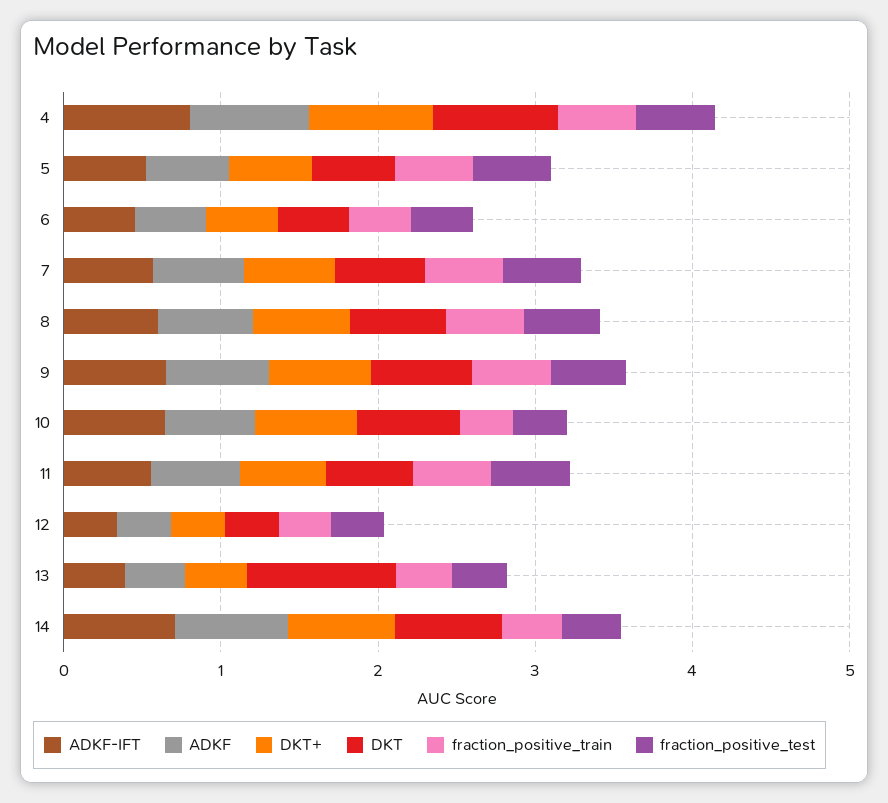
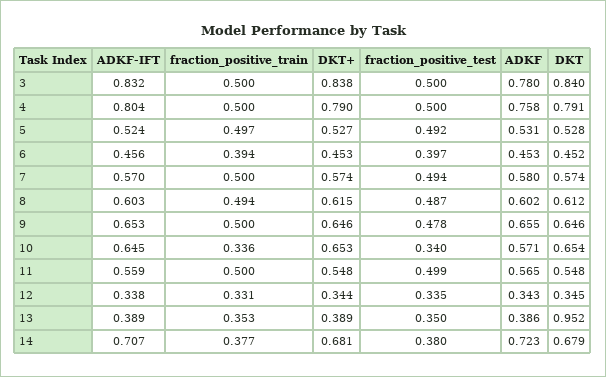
  {
    "ADKF-IFT": {
      "4": 0.804,
      "5": 0.524,
      "6": 0.456,
      "7": 0.57,
      "8": 0.603,
      "9": 0.653,
      "10": 0.645,
      "11": 0.559,
      "12": 0.338,
      "13": 0.389,
-     "14": 0.707
+     "14": 0.707,
+     "3": 0.832
    },
    "ADKF": {
      "4": 0.758,
      "5": 0.531,
      "6": 0.453,
      "7": 0.58,
      "8": 0.602,
      "9": 0.655,
      "10": 0.571,
      "11": 0.565,
      "12": 0.343,
      "13": 0.386,
-     "14": 0.723
+     "14": 0.723,
+     "3": 0.78
    },
    "DKT+": {
      "4": 0.79,
      "5": 0.527,
      "6": 0.453,
      "7": 0.574,
      "8": 0.615,
      "9": 0.646,
      "10": 0.653,
      "11": 0.548,
      "12": 0.344,
      "13": 0.389,
-     "14": 0.681
+     "14": 0.681,
+     "3": 0.838
    },
    "DKT": {
      "4": 0.791,
      "5": 0.528,
      "6": 0.452,
      "7": 0.574,
      "8": 0.612,
      "9": 0.646,
      "10": 0.654,
      "11": 0.548,
      "12": 0.345,
      "13": 0.952,
-     "14": 0.679
+     "14": 0.679,
+     "3": 0.84
    },
    "fraction_positive_train": {
      "4": 0.5,
      "5": 0.497,
      "6": 0.394,
      "7": 0.5,
      "8": 0.494,
      "9": 0.5,
      "10": 0.336,
      "11": 0.5,
      "12": 0.331,
      "13": 0.353,
-     "14": 0.377
+     "14": 0.377,
+     "3": 0.5
    },
    "fraction_positive_test": {
      "4": 0.5,
      "5": 0.492,
      "6": 0.397,
      "7": 0.494,
      "8": 0.487,
      "9": 0.478,
      "10": 0.34,
      "11": 0.499,
      "12": 0.335,
      "13": 0.35,
-     "14": 0.38
+     "14": 0.38,
+     "3": 0.5
    }
  }

